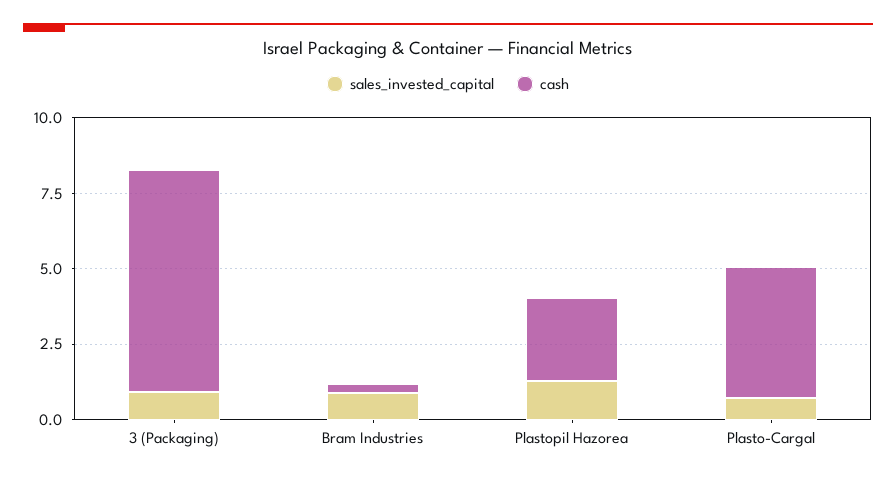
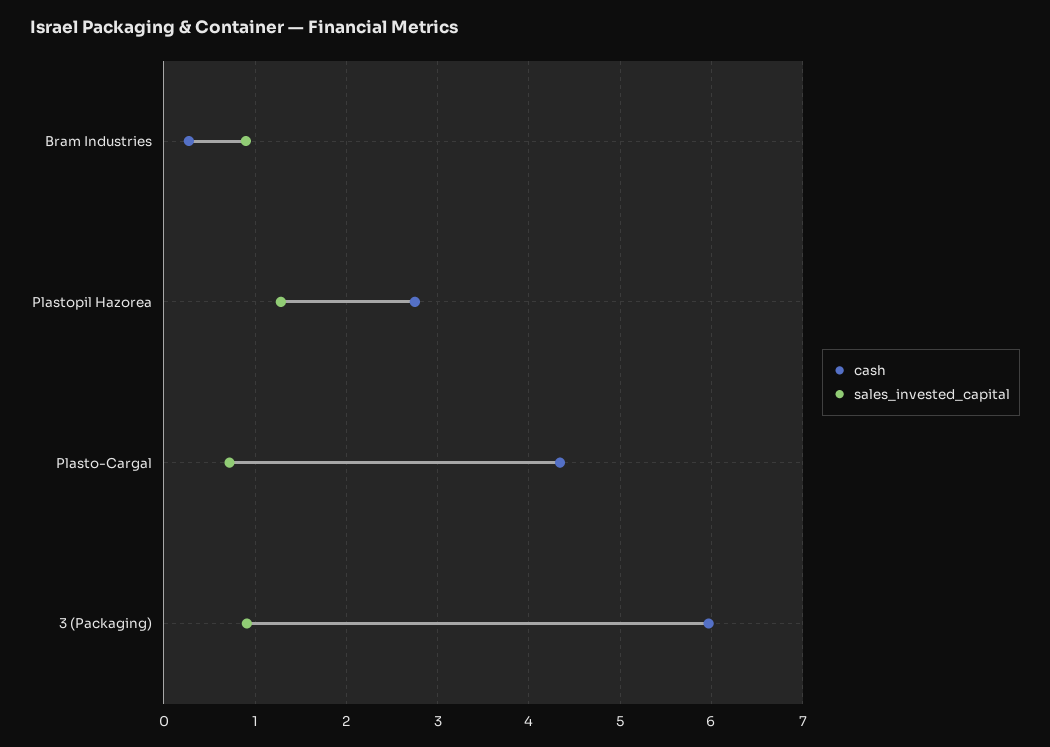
  {
    "sales_invested_capital": {
      "3 (Packaging)": 0.9,
      "Bram Industries": 0.9,
      "Plastopil Hazorea": 1.3,
      "Plasto-Cargal": 0.7
    },
    "cash": {
-     "3 (Packaging)": 7.5,
+     "3 (Packaging)": 6,
      "Bram Industries": 0.3,
      "Plastopil Hazorea": 2.8,
      "Plasto-Cargal": 4.3
    }
  }

